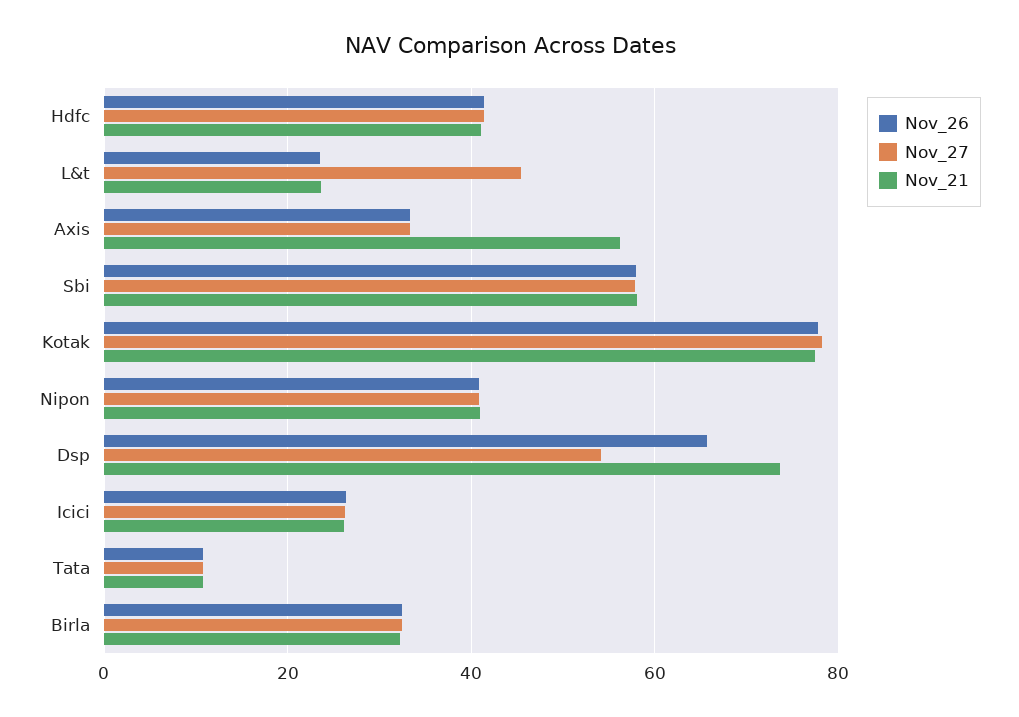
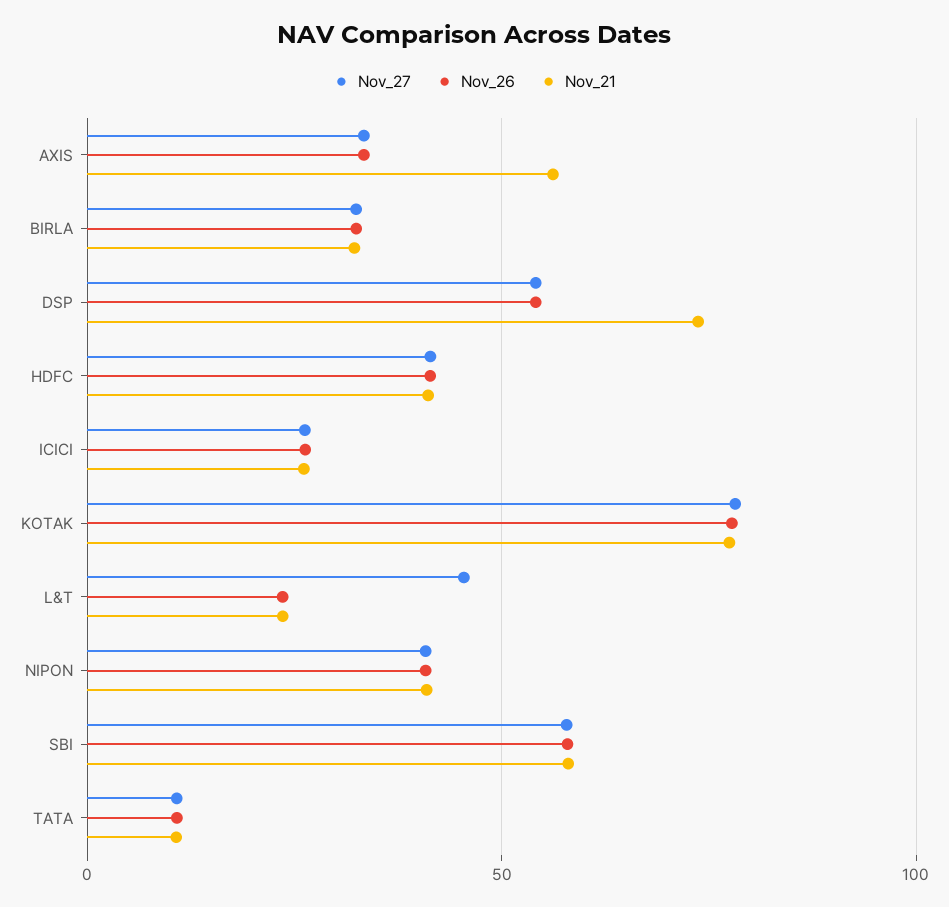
  {
    "Nov_26": {
      "Hdfc": 42,
      "L&t": 24,
      "Axis": 34,
      "Sbi": 58,
      "Kotak": 78,
      "Nipon": 40,
-     "Dsp": 66,
+     "Dsp": 55,
      "Icici": 26,
      "Tata": 10,
      "Birla": 32
    },
    "Nov_27": {
      "Hdfc": 42,
      "L&t": 46,
      "Axis": 34,
      "Sbi": 58,
      "Kotak": 78,
      "Nipon": 40,
      "Dsp": 54,
      "Icici": 26,
      "Tata": 10,
      "Birla": 32
    },
    "Nov_21": {
      "Hdfc": 42,
      "L&t": 24,
      "Axis": 56,
      "Sbi": 58,
      "Kotak": 78,
      "Nipon": 40,
      "Dsp": 74,
      "Icici": 26,
      "Tata": 10,
      "Birla": 32
    }
  }

